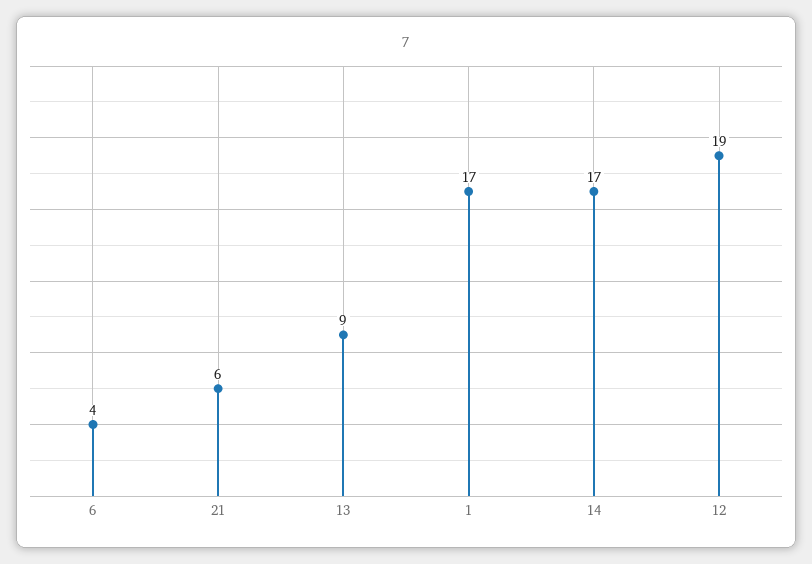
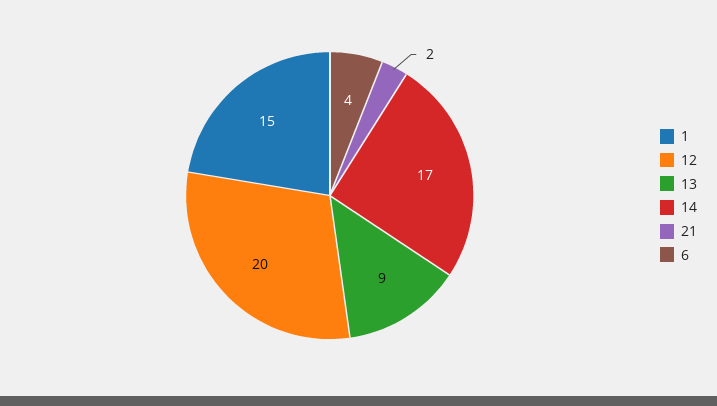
  {
    "6": 4,
-   "21": 6,
+   "21": 2,
    "13": 9,
-   "1": 17,
+   "1": 15,
    "14": 17,
-   "12": 19
+   "12": 20
  }

